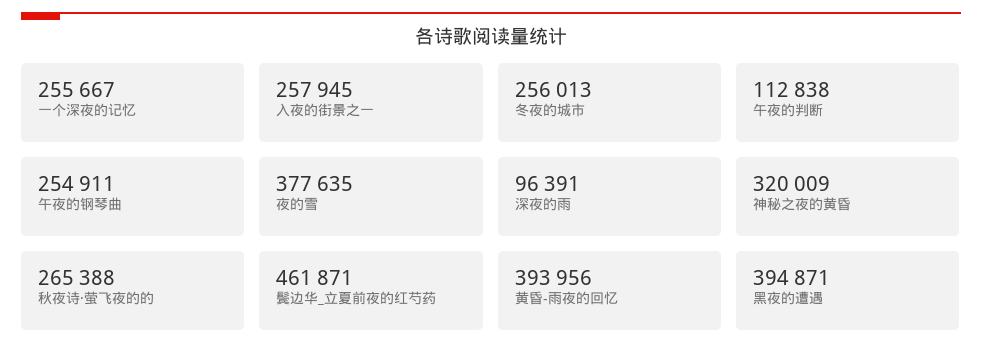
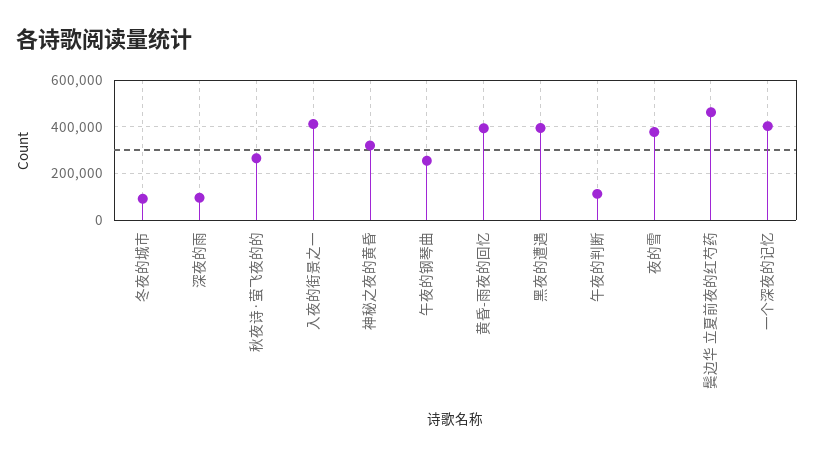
  {
-   "一个深夜的记忆": 255667,
+   "一个深夜的记忆": 400000,
-   "入夜的街景之一": 257945,
+   "入夜的街景之一": 400000,
-   "冬夜的城市": 256013,
+   "冬夜的城市": 100000,
    "午夜的判断": 112838,
    "午夜的钢琴曲": 254911,
    "夜的雪": 377635,
    "深夜的雨": 96391,
    "神秘之夜的黄昏": 320009,
    "秋夜诗·萤飞夜的的": 265388,
    "鬓边华_立夏前夜的红芍药": 461871,
    "黄昏-雨夜的回忆": 393956,
    "黑夜的遭遇": 394871
  }

